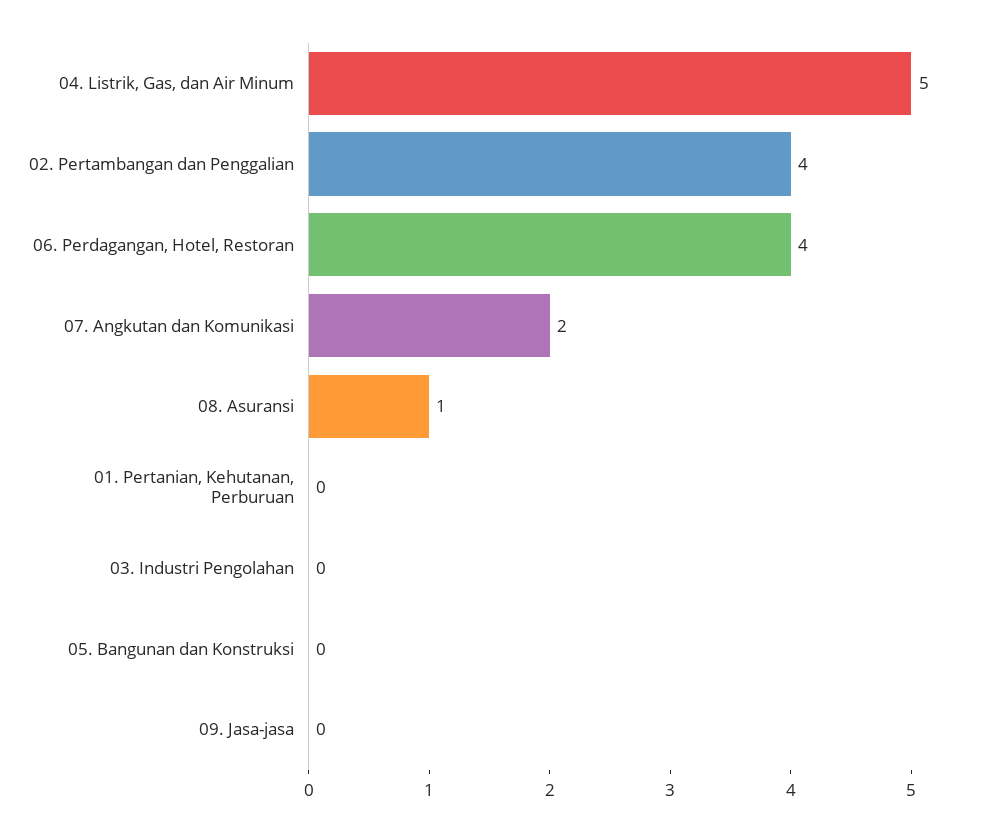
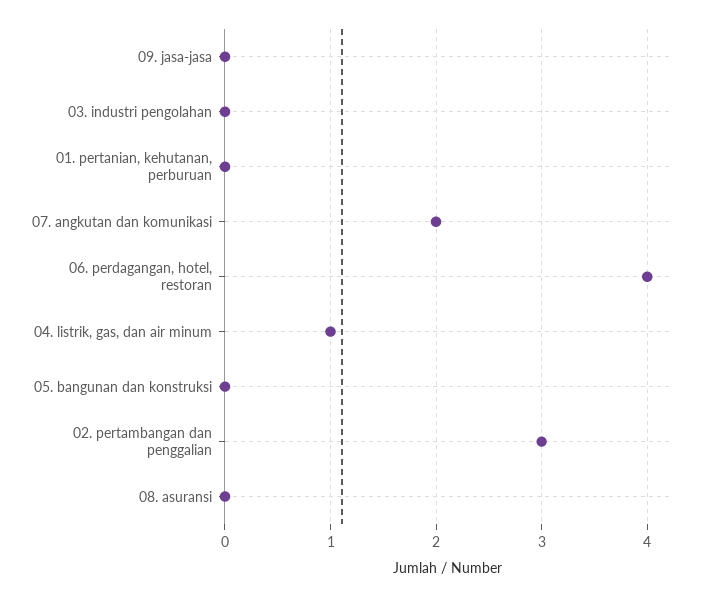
  {
-   "04. Listrik, Gas, dan Air Minum": 5,
+   "04. Listrik, Gas, dan Air Minum": 1,
-   "02. Pertambangan dan Penggalian": 4,
+   "02. Pertambangan dan Penggalian": 3,
    "06. Perdagangan, Hotel, Restoran": 4,
    "07. Angkutan dan Komunikasi": 2,
-   "08. Asuransi": 1,
+   "08. Asuransi": 0,
    "01. Pertanian, Kehutanan, Perburuan": 0,
    "03. Industri Pengolahan": 0,
    "05. Bangunan dan Konstruksi": 0,
    "09. Jasa-jasa": 0
  }

